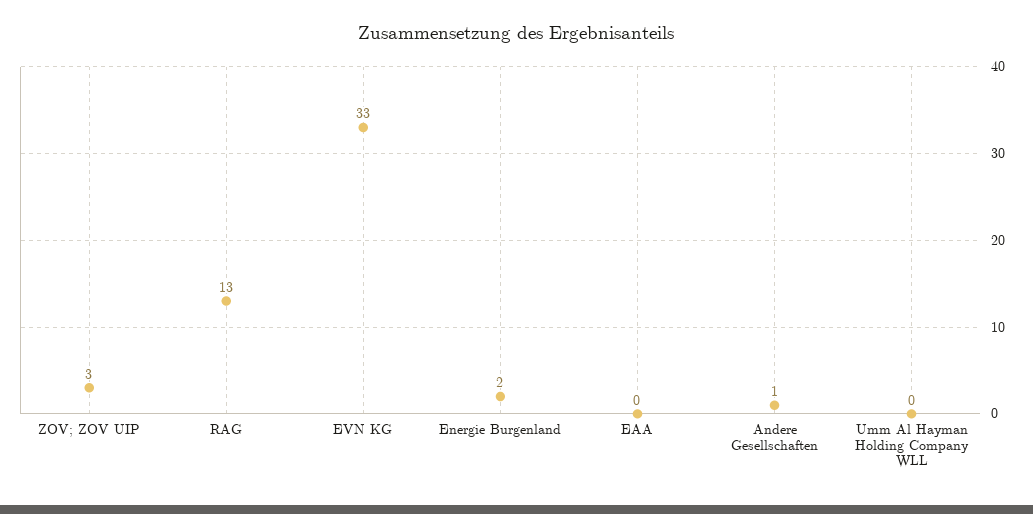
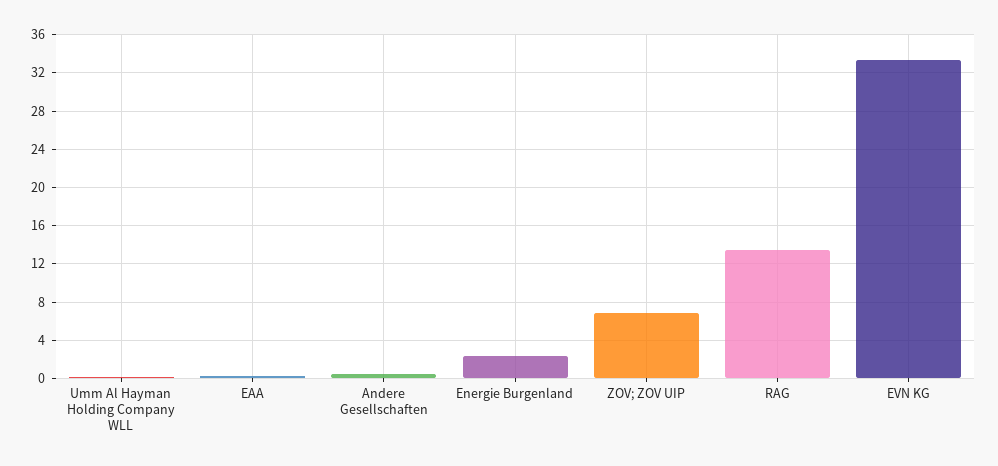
  {
-   "ZOV; ZOV UIP": 3,
+   "ZOV; ZOV UIP": 7,
    "RAG": 13,
    "EVN KG": 33,
    "Energie Burgenland": 2,
    "EAA": 0,
    "Andere Gesellschaften": 1,
    "Umm Al Hayman Holding Company WLL": 0
  }

